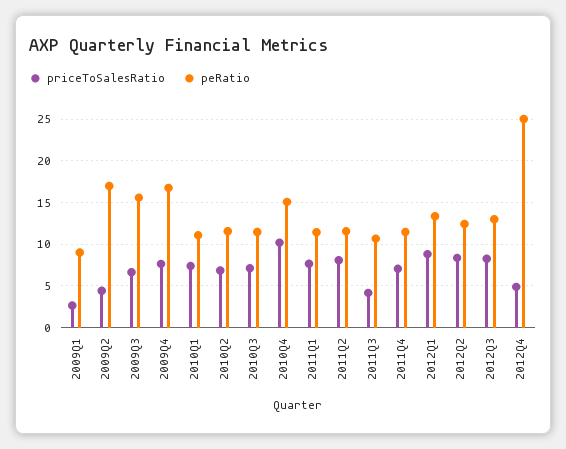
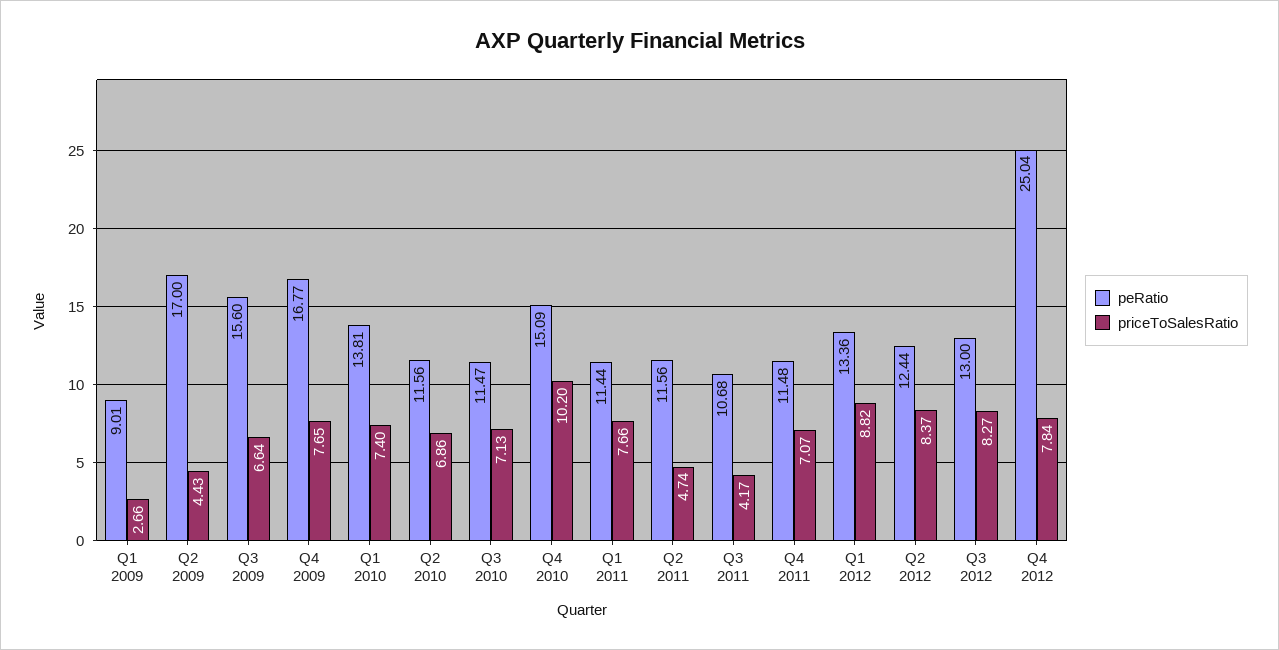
  {
    "priceToSalesRatio": {
      "2009Q1": 2.66,
      "2009Q2": 4.43,
      "2009Q3": 6.64,
      "2009Q4": 7.65,
      "2010Q1": 7.4,
      "2010Q2": 6.86,
      "2010Q3": 7.13,
      "2010Q4": 10.2,
      "2011Q1": 7.66,
-     "2011Q2": 8,
+     "2011Q2": 4.74,
      "2011Q3": 4.17,
      "2011Q4": 7.07,
      "2012Q1": 8.82,
      "2012Q2": 8.37,
      "2012Q3": 8.27,
-     "2012Q4": 5
+     "2012Q4": 7.84
    },
    "peRatio": {
      "2009Q1": 9.01,
      "2009Q2": 17,
      "2009Q3": 15.6,
      "2009Q4": 16.77,
-     "2010Q1": 11,
+     "2010Q1": 13.81,
      "2010Q2": 11.56,
      "2010Q3": 11.47,
      "2010Q4": 15.09,
      "2011Q1": 11.44,
      "2011Q2": 11.56,
      "2011Q3": 10.68,
      "2011Q4": 11.48,
      "2012Q1": 13.36,
      "2012Q2": 12.44,
      "2012Q3": 13,
      "2012Q4": 25.04
    }
  }

